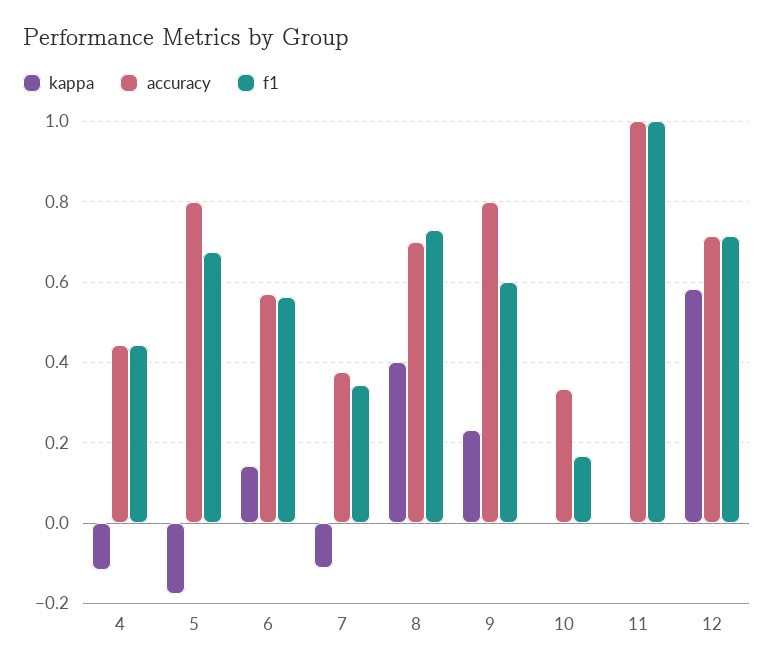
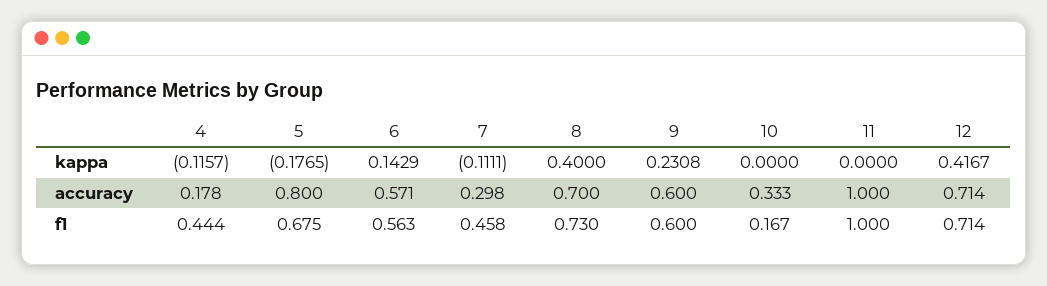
  {
    "kappa": {
      "4": -0.1157,
      "5": -0.1765,
      "6": 0.1429,
      "7": -0.1111,
      "8": 0.4,
      "9": 0.2308,
      "10": 0,
      "11": 0,
-     "12": 0.58
+     "12": 0.4167
    },
    "accuracy": {
-     "4": 0.44,
+     "4": 0.178,
      "5": 0.8,
      "6": 0.571,
-     "7": 0.38,
+     "7": 0.298,
      "8": 0.7,
-     "9": 0.8,
+     "9": 0.6,
      "10": 0.333,
      "11": 1,
      "12": 0.714
    },
    "f1": {
      "4": 0.444,
      "5": 0.675,
      "6": 0.563,
-     "7": 0.34,
+     "7": 0.458,
      "8": 0.73,
      "9": 0.6,
      "10": 0.167,
      "11": 1,
      "12": 0.714
    }
  }

